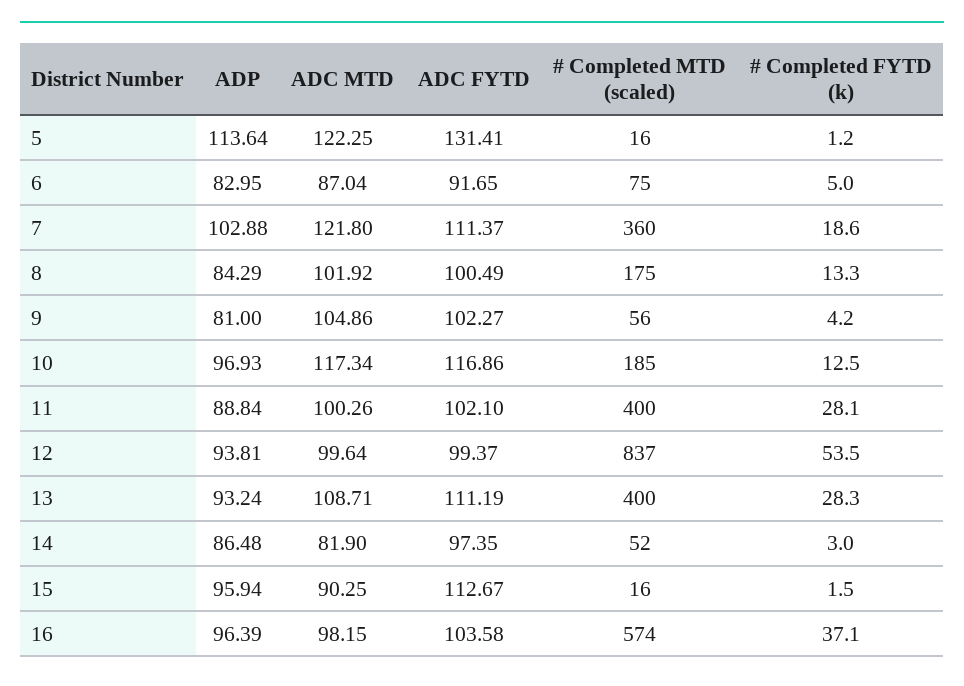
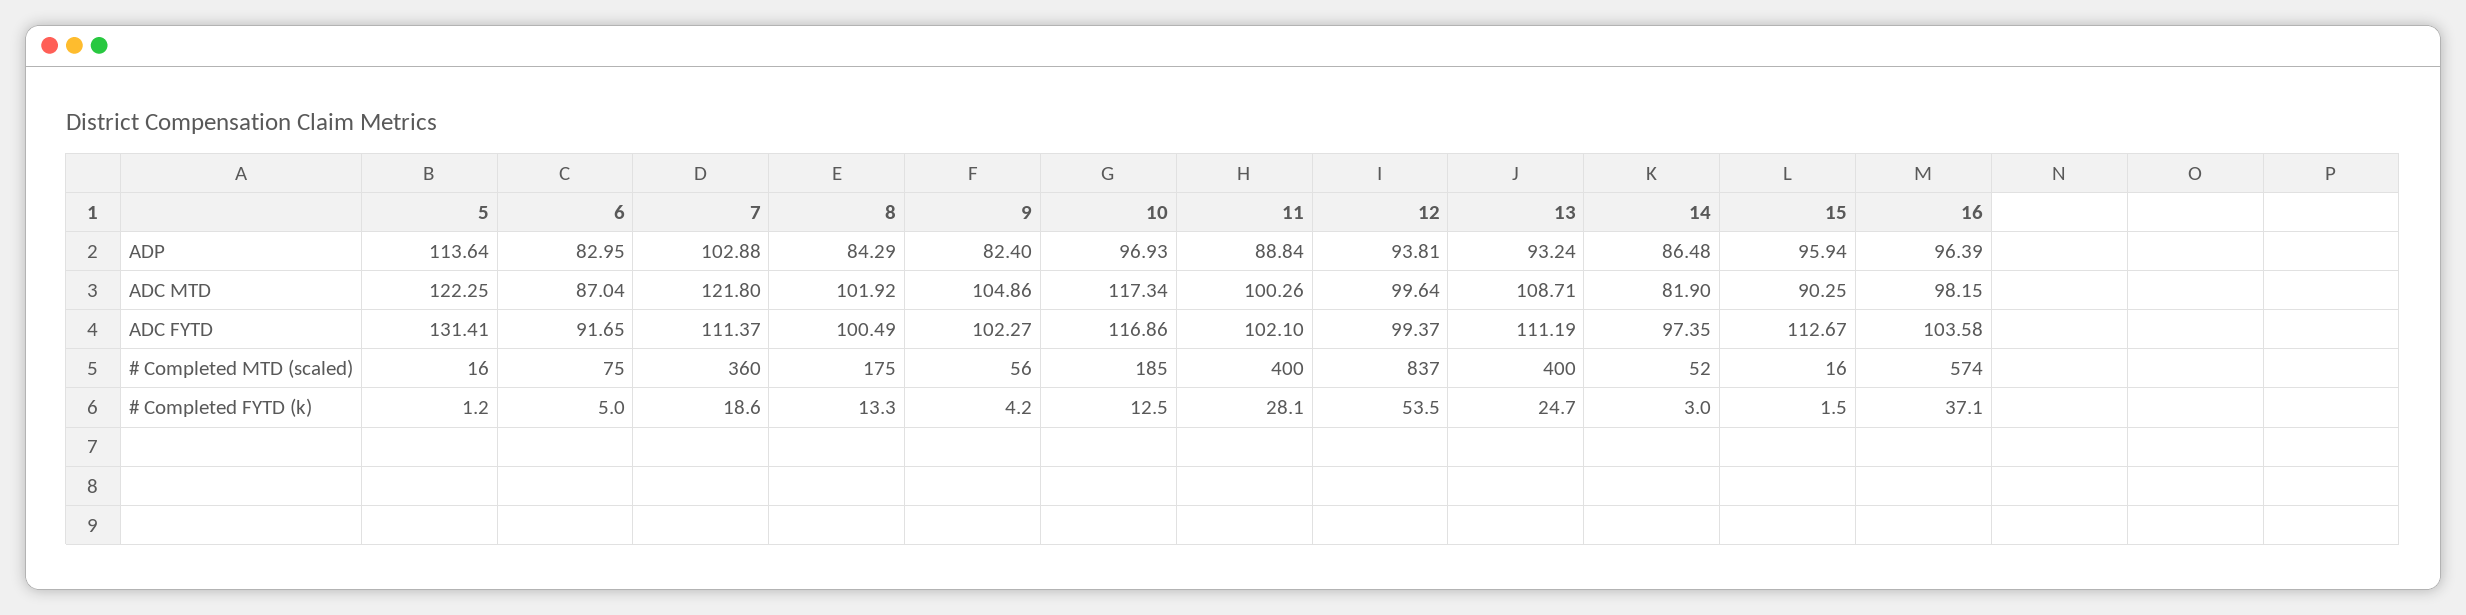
  {
    "ADP": {
      "5": 113.64,
      "6": 82.95,
      "7": 102.88,
      "8": 84.29,
-     "9": 81,
+     "9": 82.4,
      "10": 96.93,
      "11": 88.84,
      "12": 93.81,
      "13": 93.24,
      "14": 86.48,
      "15": 95.94,
      "16": 96.39
    },
    "ADC MTD": {
      "5": 122.25,
      "6": 87.04,
      "7": 121.8,
      "8": 101.92,
      "9": 104.86,
      "10": 117.34,
      "11": 100.26,
      "12": 99.64,
      "13": 108.71,
      "14": 81.9,
      "15": 90.25,
      "16": 98.15
    },
    "ADC FYTD": {
      "5": 131.41,
      "6": 91.65,
      "7": 111.37,
      "8": 100.49,
      "9": 102.27,
      "10": 116.86,
      "11": 102.1,
      "12": 99.37,
      "13": 111.19,
      "14": 97.35,
      "15": 112.67,
      "16": 103.58
    },
    "# Completed MTD (scaled)": {
      "5": 16,
      "6": 75,
      "7": 360,
      "8": 175,
      "9": 56,
      "10": 185,
      "11": 400,
      "12": 837,
      "13": 400,
      "14": 52,
      "15": 16,
      "16": 574
    },
    "# Completed FYTD (k)": {
      "5": 1.2,
      "6": 5,
      "7": 18.6,
      "8": 13.3,
      "9": 4.2,
      "10": 12.5,
      "11": 28.1,
      "12": 53.5,
-     "13": 28.3,
+     "13": 24.7,
      "14": 3,
      "15": 1.5,
      "16": 37.1
    }
  }

